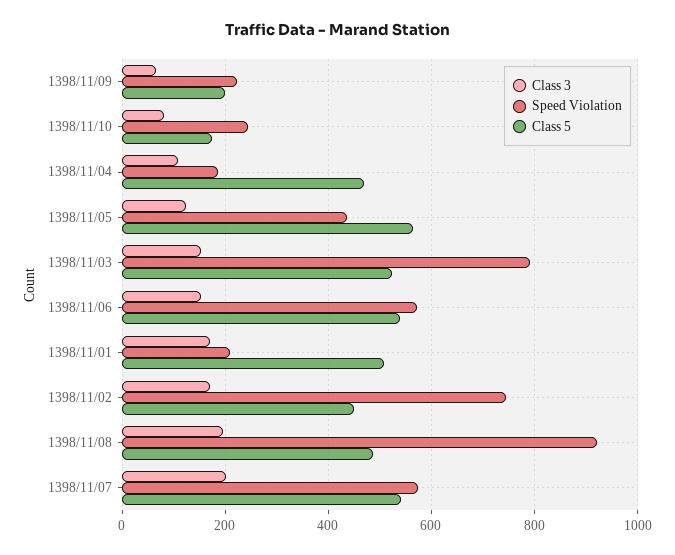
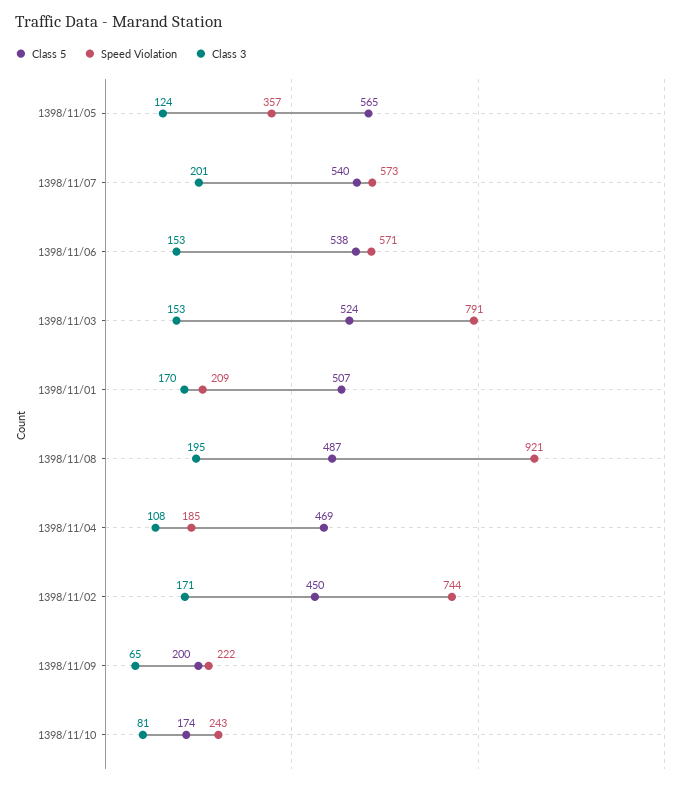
  {
    "Class 3": {
      "1398/11/09": 65,
      "1398/11/10": 81,
      "1398/11/04": 108,
      "1398/11/05": 124,
      "1398/11/03": 153,
      "1398/11/06": 153,
      "1398/11/01": 170,
      "1398/11/02": 171,
      "1398/11/08": 195,
      "1398/11/07": 201
    },
    "Speed Violation": {
      "1398/11/09": 222,
      "1398/11/10": 243,
      "1398/11/04": 185,
-     "1398/11/05": 440,
+     "1398/11/05": 357,
      "1398/11/03": 791,
      "1398/11/06": 571,
      "1398/11/01": 209,
      "1398/11/02": 744,
      "1398/11/08": 921,
      "1398/11/07": 573
    },
    "Class 5": {
      "1398/11/09": 200,
      "1398/11/10": 174,
      "1398/11/04": 469,
      "1398/11/05": 565,
      "1398/11/03": 524,
      "1398/11/06": 538,
      "1398/11/01": 507,
      "1398/11/02": 450,
      "1398/11/08": 487,
      "1398/11/07": 540
    }
  }

